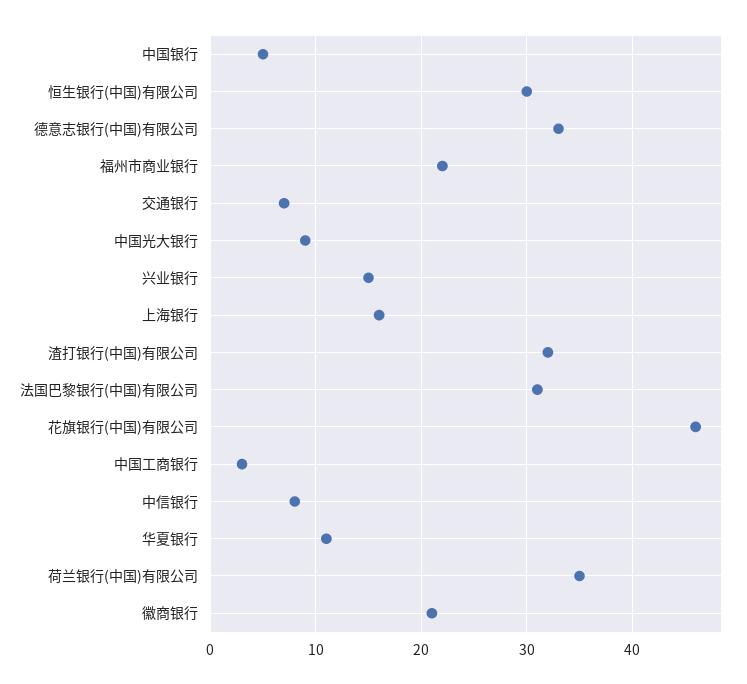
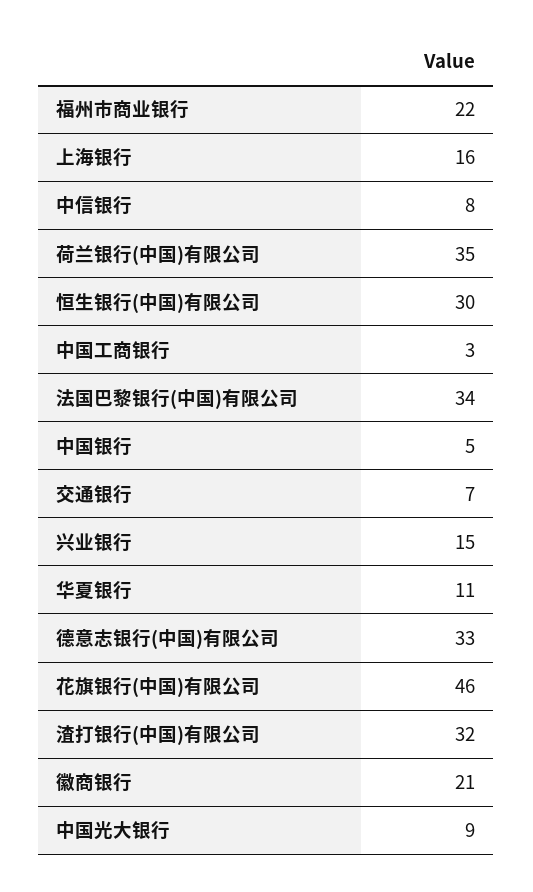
  {
    "中国银行": 5,
    "恒生银行(中国)有限公司": 30,
    "德意志银行(中国)有限公司": 33,
    "福州市商业银行": 22,
    "交通银行": 7,
    "中国光大银行": 9,
    "兴业银行": 15,
    "上海银行": 16,
    "渣打银行(中国)有限公司": 32,
-   "法国巴黎银行(中国)有限公司": 31,
+   "法国巴黎银行(中国)有限公司": 34,
    "花旗银行(中国)有限公司": 46,
    "中国工商银行": 3,
    "中信银行": 8,
    "华夏银行": 11,
    "荷兰银行(中国)有限公司": 35,
    "徽商银行": 21
  }

